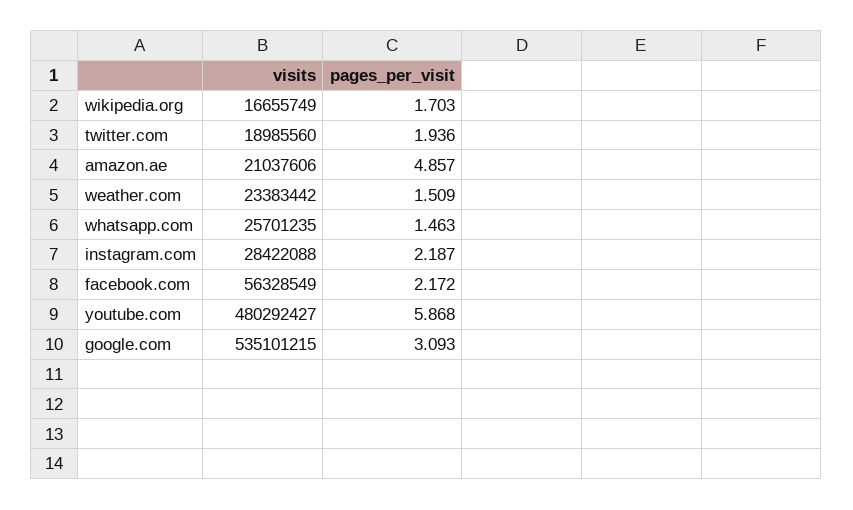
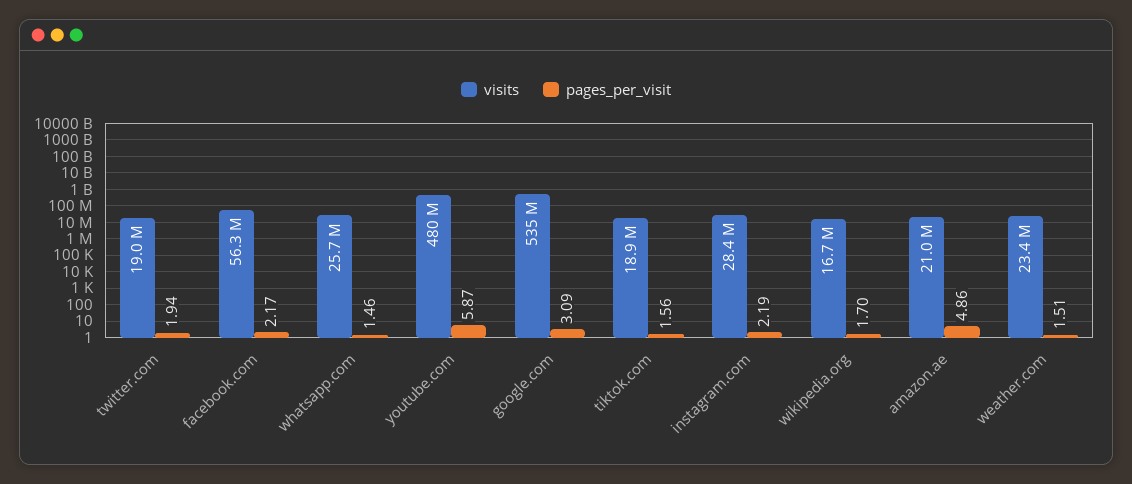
  {
    "visits": {
      "wikipedia.org": 16655749,
      "twitter.com": 18985560,
      "amazon.ae": 21037606,
      "weather.com": 23383442,
      "whatsapp.com": 25701235,
      "instagram.com": 28422088,
      "facebook.com": 56328549,
      "youtube.com": 480292427,
-     "google.com": 535101215
+     "google.com": 535101215,
+     "tiktok.com": 18900000
    },
    "pages_per_visit": {
      "wikipedia.org": 1.703,
      "twitter.com": 1.936,
      "amazon.ae": 4.857,
      "weather.com": 1.509,
      "whatsapp.com": 1.463,
      "instagram.com": 2.187,
      "facebook.com": 2.172,
      "youtube.com": 5.868,
-     "google.com": 3.093
+     "google.com": 3.093,
+     "tiktok.com": 1.56
    }
  }

